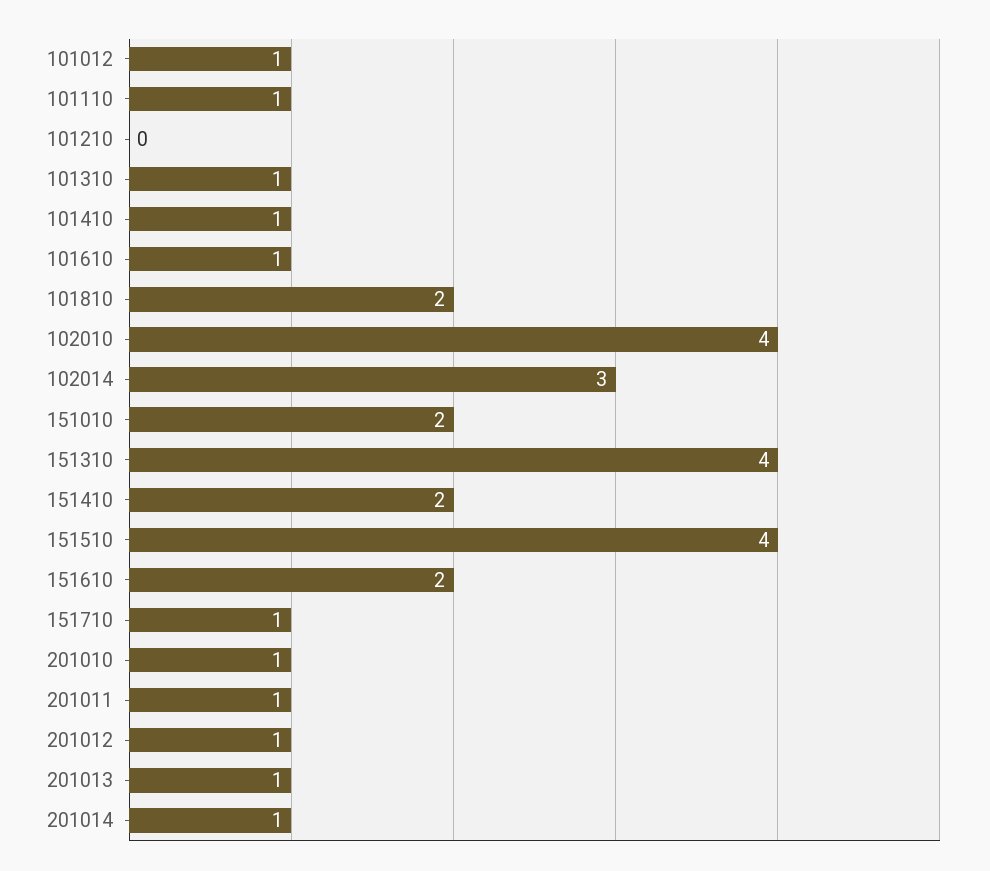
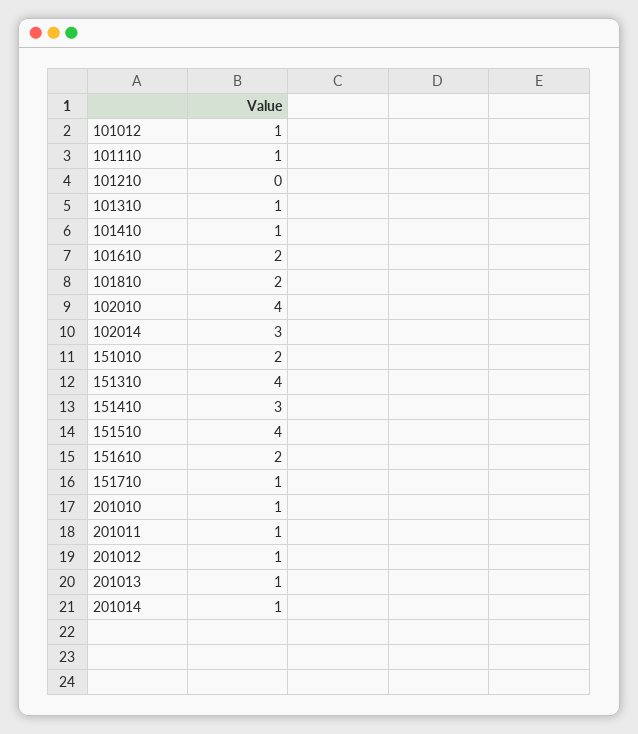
  {
    "101012": 1,
    "101110": 1,
    "101210": 0,
    "101310": 1,
    "101410": 1,
-   "101610": 1,
+   "101610": 2,
    "101810": 2,
    "102010": 4,
    "102014": 3,
    "151010": 2,
    "151310": 4,
-   "151410": 2,
+   "151410": 3,
    "151510": 4,
    "151610": 2,
    "151710": 1,
    "201010": 1,
    "201011": 1,
    "201012": 1,
    "201013": 1,
    "201014": 1
  }

